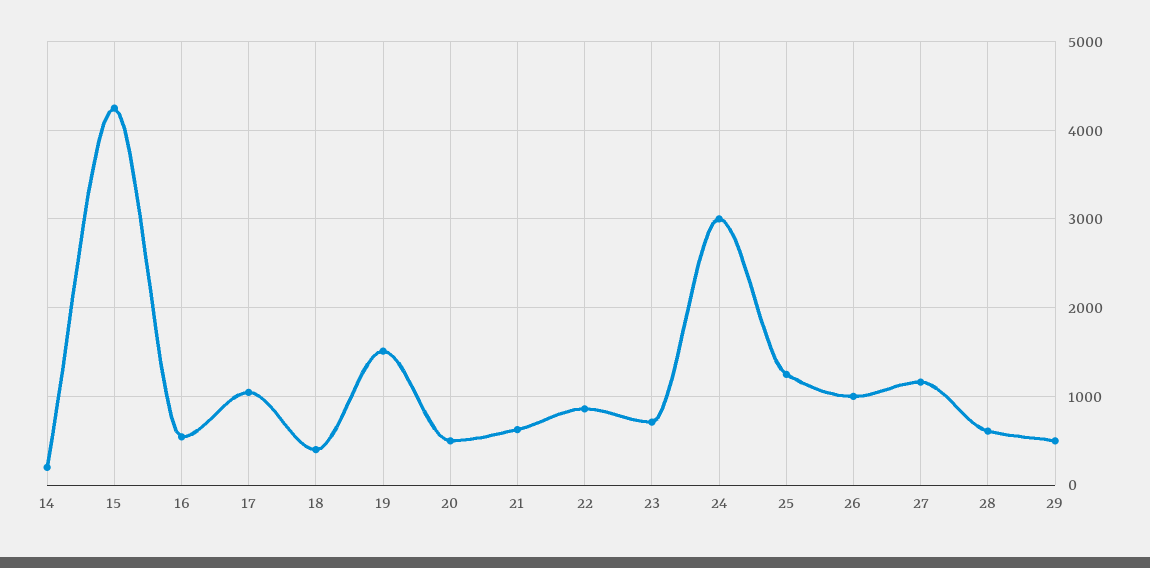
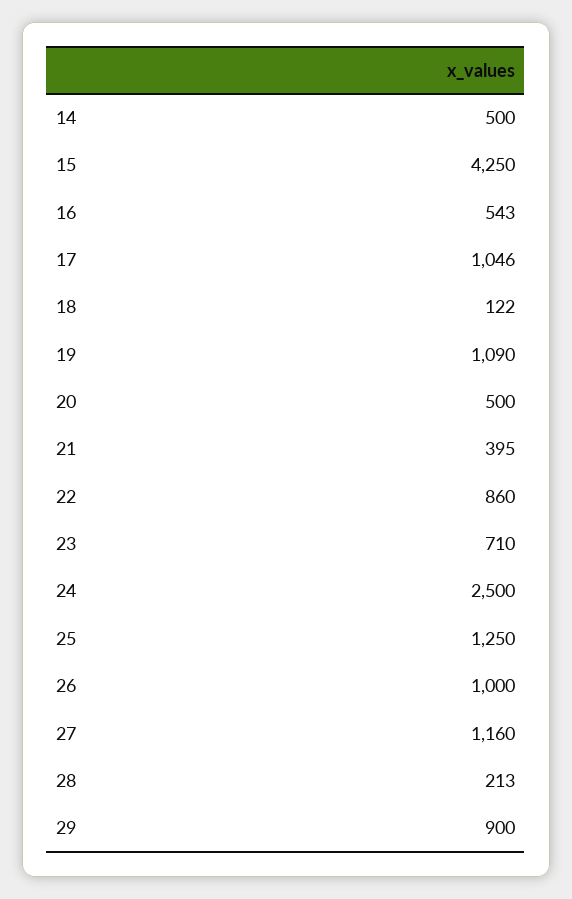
  {
-   "14": 200,
+   "14": 500,
    "15": 4250,
    "16": 543,
    "17": 1046,
-   "18": 400,
+   "18": 122,
-   "19": 1500,
+   "19": 1090,
    "20": 500,
-   "21": 600,
+   "21": 395,
    "22": 860,
    "23": 710,
-   "24": 3000,
+   "24": 2500,
    "25": 1250,
    "26": 1000,
    "27": 1160,
-   "28": 600,
+   "28": 213,
-   "29": 500
+   "29": 900
  }

